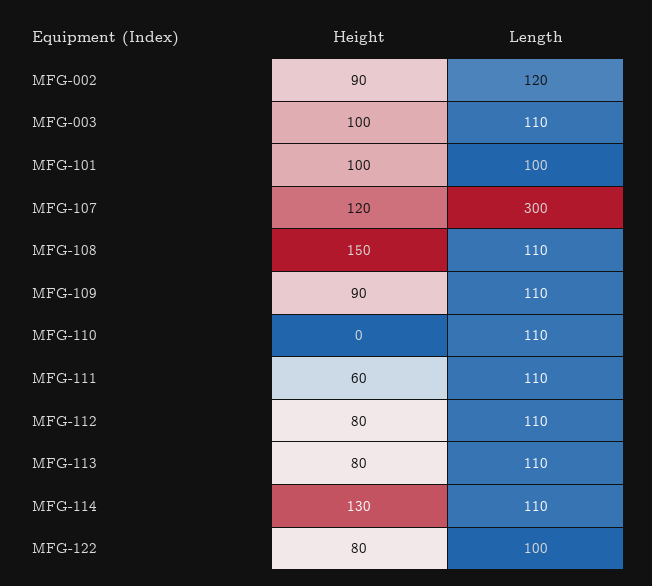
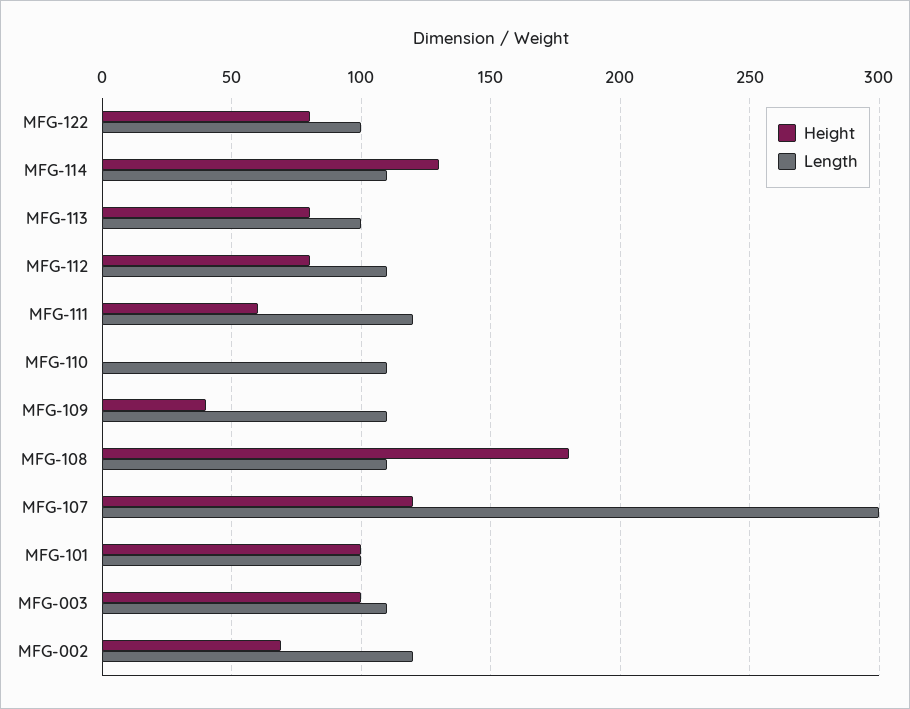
  {
    "Height": {
-     "MFG-002": 90,
+     "MFG-002": 70,
      "MFG-003": 100,
      "MFG-101": 100,
      "MFG-107": 120,
-     "MFG-108": 150,
+     "MFG-108": 180,
-     "MFG-109": 90,
+     "MFG-109": 40,
      "MFG-110": 0,
      "MFG-111": 60,
      "MFG-112": 80,
      "MFG-113": 80,
      "MFG-114": 130,
      "MFG-122": 80
    },
    "Length": {
      "MFG-002": 120,
      "MFG-003": 110,
      "MFG-101": 100,
      "MFG-107": 300,
      "MFG-108": 110,
      "MFG-109": 110,
      "MFG-110": 110,
-     "MFG-111": 110,
+     "MFG-111": 120,
      "MFG-112": 110,
-     "MFG-113": 110,
+     "MFG-113": 100,
      "MFG-114": 110,
      "MFG-122": 100
    }
  }

